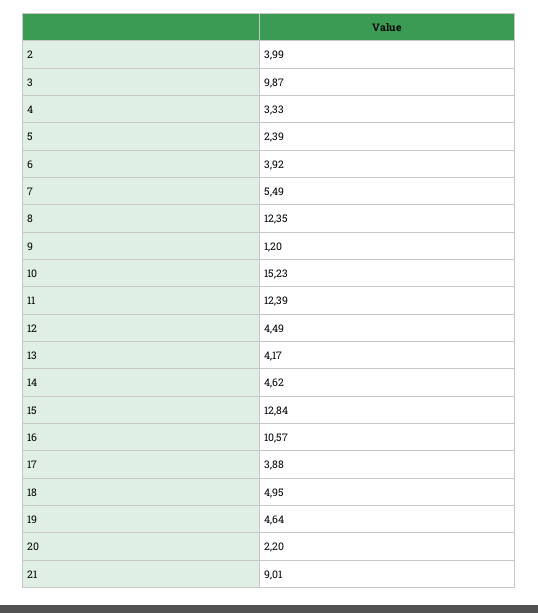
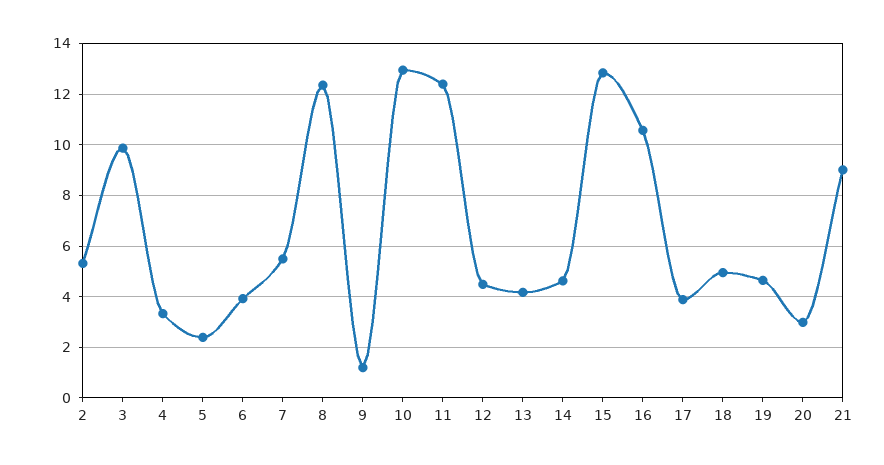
  {
-   "2": 3.99,
+   "2": 5.25,
    "3": 9.87,
    "4": 3.33,
    "5": 2.39,
    "6": 3.92,
    "7": 5.49,
    "8": 12.35,
    "9": 1.2,
-   "10": 15.23,
+   "10": 13,
    "11": 12.39,
    "12": 4.49,
    "13": 4.17,
    "14": 4.62,
    "15": 12.84,
    "16": 10.57,
    "17": 3.88,
    "18": 4.95,
    "19": 4.64,
-   "20": 2.2,
+   "20": 3,
    "21": 9.01
  }

